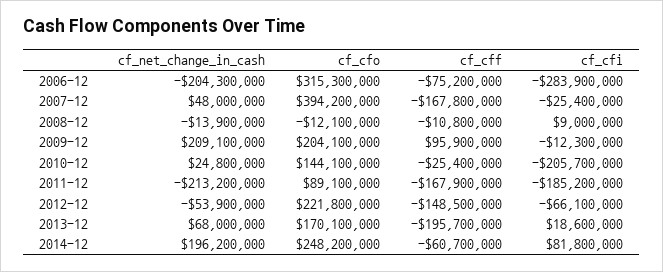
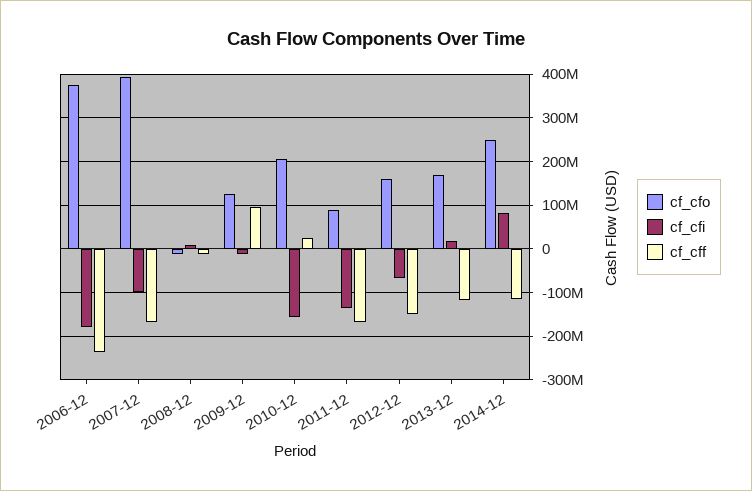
  {
-   "cf_net_change_in_cash": {
-     "2006-12": -204300000,
-     "2007-12": 48000000,
-     "2008-12": -13900000,
-     "2009-12": 209100000,
-     "2010-12": 24800000,
-     "2011-12": -213200000,
-     "2012-12": -53900000,
-     "2013-12": 68000000,
-     "2014-12": 196200000
-   },
    "cf_cfo": {
-     "2006-12": 315300000,
+     "2006-12": 380000000,
      "2007-12": 394200000,
      "2008-12": -12100000,
-     "2009-12": 204100000,
+     "2009-12": 120000000,
-     "2010-12": 144100000,
+     "2010-12": 200000000,
      "2011-12": 89100000,
-     "2012-12": 221800000,
+     "2012-12": 160000000,
      "2013-12": 170100000,
      "2014-12": 248200000
    },
    "cf_cff": {
-     "2006-12": -75200000,
+     "2006-12": -240000000,
      "2007-12": -167800000,
      "2008-12": -10800000,
      "2009-12": 95900000,
-     "2010-12": -25400000,
+     "2010-12": 20000000,
      "2011-12": -167900000,
      "2012-12": -148500000,
-     "2013-12": -195700000,
+     "2013-12": -120000000,
-     "2014-12": -60700000
+     "2014-12": -120000000
    },
    "cf_cfi": {
-     "2006-12": -283900000,
+     "2006-12": -180000000,
-     "2007-12": -25400000,
+     "2007-12": -100000000,
      "2008-12": 9000000,
      "2009-12": -12300000,
-     "2010-12": -205700000,
+     "2010-12": -160000000,
-     "2011-12": -185200000,
+     "2011-12": -140000000,
      "2012-12": -66100000,
      "2013-12": 18600000,
      "2014-12": 81800000
    }
  }

